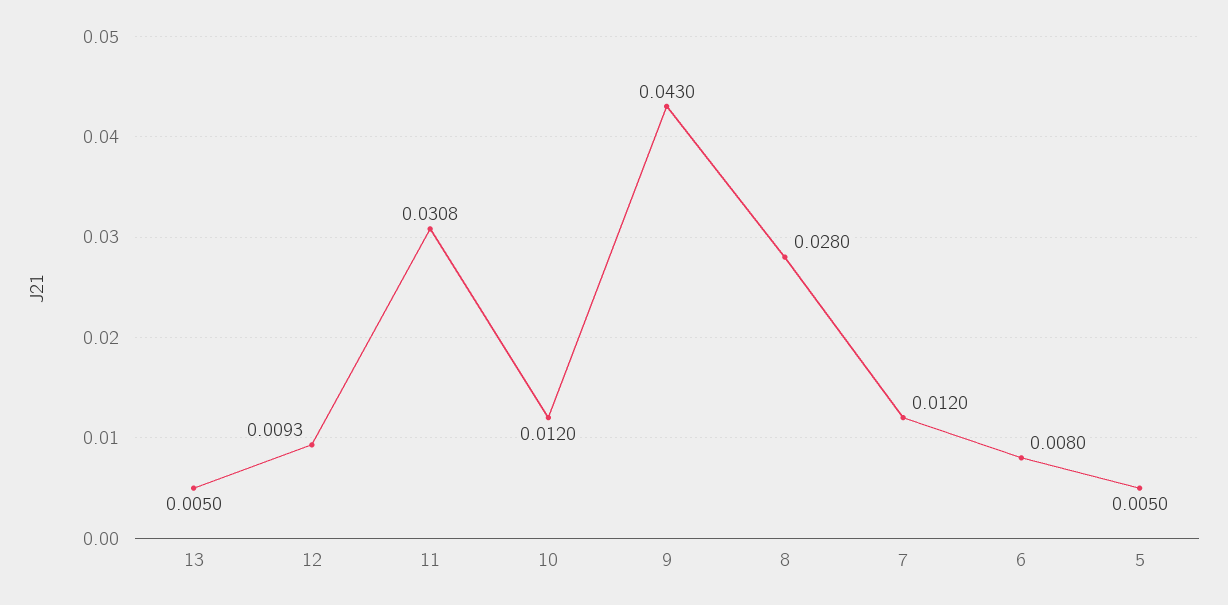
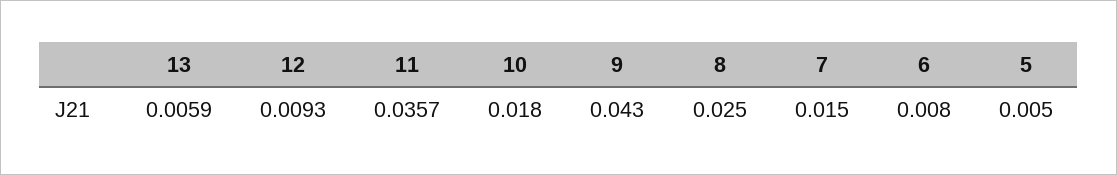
  {
-   "13": 0.005,
+   "13": 0.0059,
    "12": 0.0093,
-   "11": 0.0308,
+   "11": 0.0357,
-   "10": 0.012,
+   "10": 0.018,
    "9": 0.043,
-   "8": 0.028,
+   "8": 0.025,
-   "7": 0.012,
+   "7": 0.015,
    "6": 0.008,
    "5": 0.005
  }

